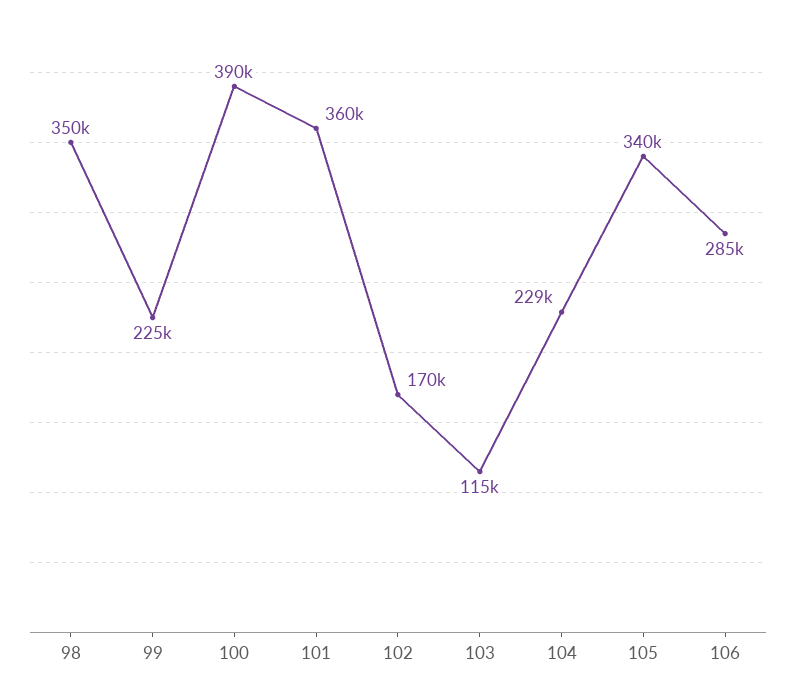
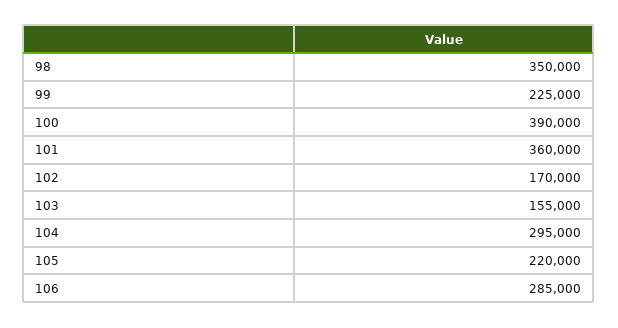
  {
    "98": 350000,
    "99": 225000,
    "100": 390000,
    "101": 360000,
    "102": 170000,
-   "103": 115000,
+   "103": 155000,
-   "104": 229000,
+   "104": 295000,
-   "105": 340000,
+   "105": 220000,
    "106": 285000
  }

